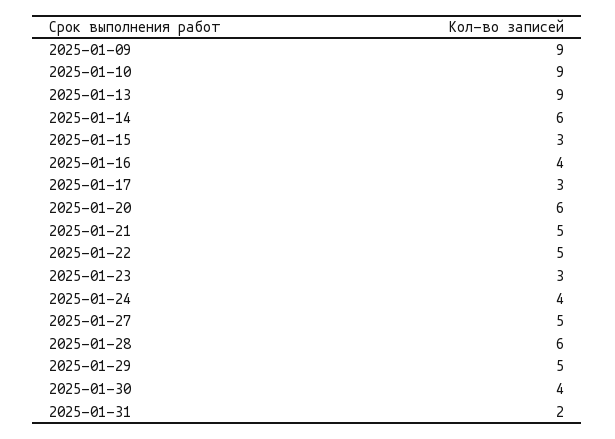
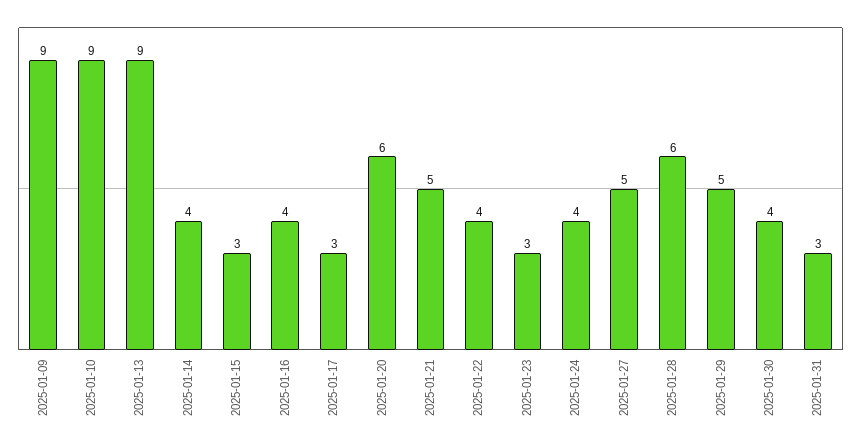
  {
    "2025-01-09": 9,
    "2025-01-10": 9,
    "2025-01-13": 9,
-   "2025-01-14": 6,
+   "2025-01-14": 4,
    "2025-01-15": 3,
    "2025-01-16": 4,
    "2025-01-17": 3,
    "2025-01-20": 6,
    "2025-01-21": 5,
-   "2025-01-22": 5,
+   "2025-01-22": 4,
    "2025-01-23": 3,
    "2025-01-24": 4,
    "2025-01-27": 5,
    "2025-01-28": 6,
    "2025-01-29": 5,
    "2025-01-30": 4,
-   "2025-01-31": 2
+   "2025-01-31": 3
  }

